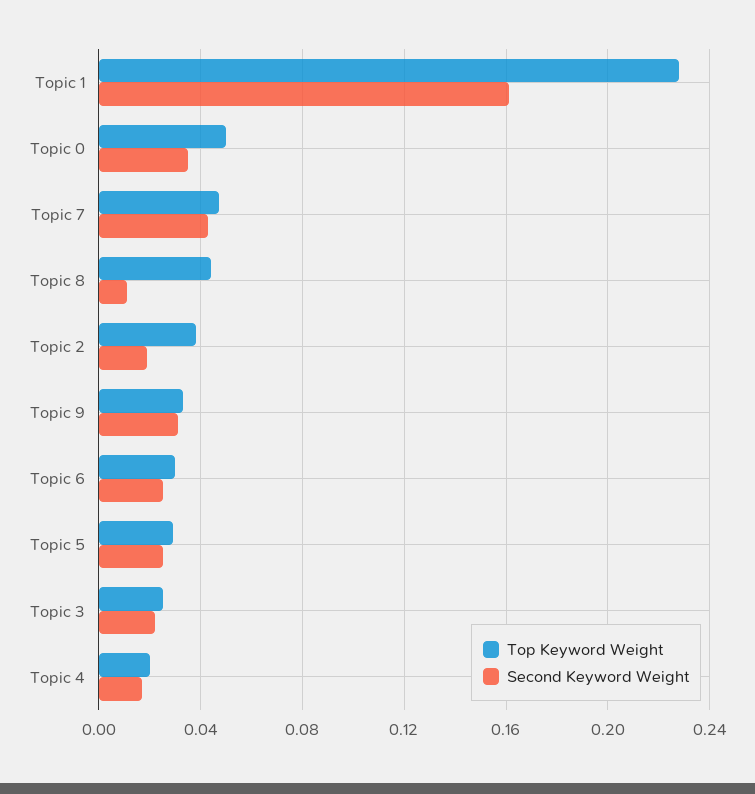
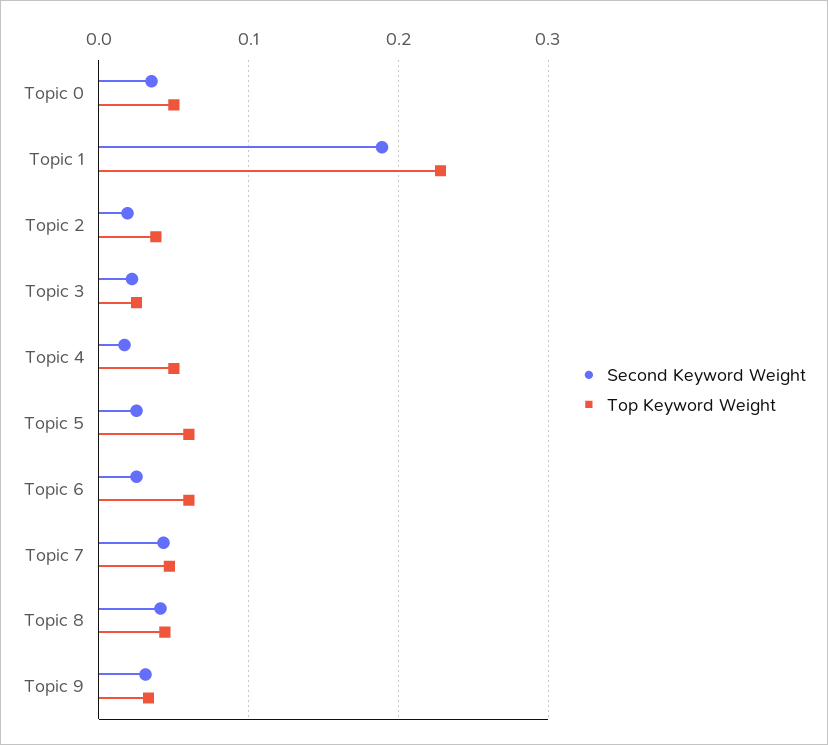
  {
    "Top Keyword Weight": {
      "Topic 1": 0.23,
      "Topic 0": 0.05,
      "Topic 7": 0.045,
      "Topic 8": 0.045,
      "Topic 2": 0.04,
      "Topic 9": 0.035,
-     "Topic 6": 0.03,
+     "Topic 6": 0.06,
-     "Topic 5": 0.03,
+     "Topic 5": 0.06,
      "Topic 3": 0.025,
-     "Topic 4": 0.02
+     "Topic 4": 0.05
    },
    "Second Keyword Weight": {
-     "Topic 1": 0.16,
+     "Topic 1": 0.19,
      "Topic 0": 0.035,
      "Topic 7": 0.045,
-     "Topic 8": 0.01,
+     "Topic 8": 0.04,
      "Topic 2": 0.02,
      "Topic 9": 0.03,
      "Topic 6": 0.025,
      "Topic 5": 0.025,
      "Topic 3": 0.02,
      "Topic 4": 0.015
    }
  }

